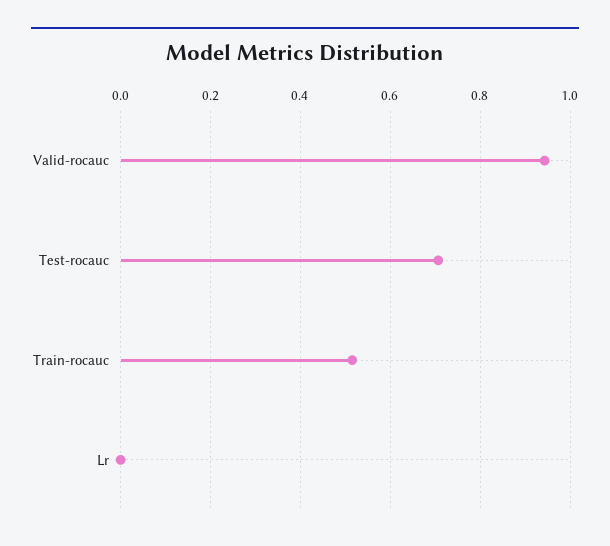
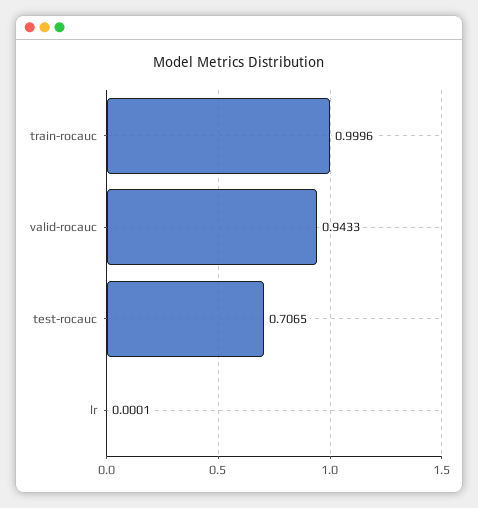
  {
    "Valid-rocauc": 0.9433,
    "Test-rocauc": 0.7065,
-   "Train-rocauc": 0.52,
+   "Train-rocauc": 0.9996,
    "Lr": 0.0001
  }

